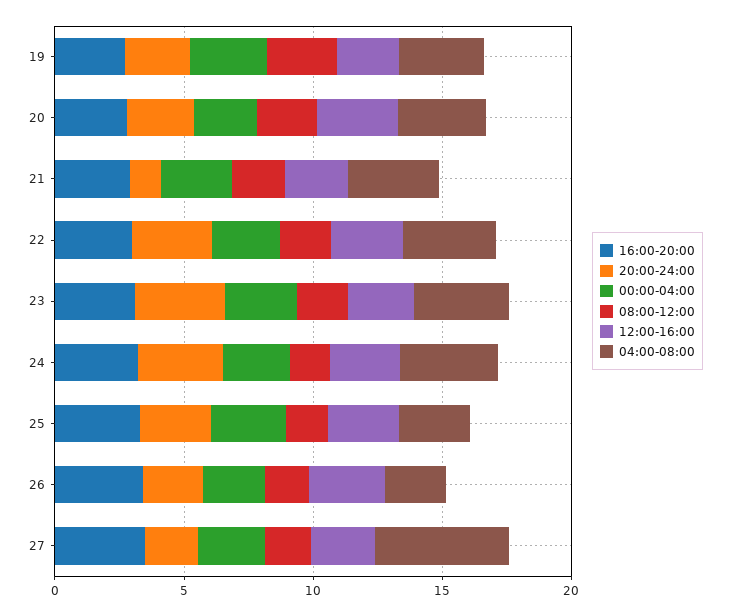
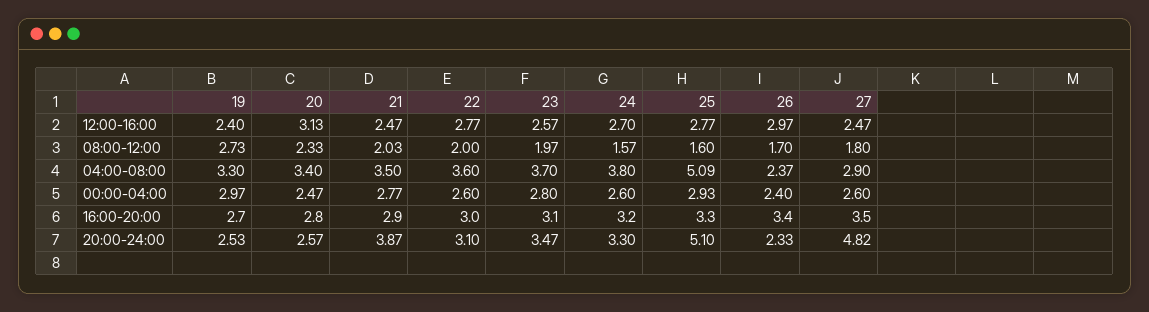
  {
    "16:00-20:00": {
      "19": 2.7,
      "20": 2.8,
      "21": 2.9,
      "22": 3,
      "23": 3.1,
      "24": 3.2,
      "25": 3.3,
      "26": 3.4,
      "27": 3.5
    },
    "20:00-24:00": {
      "19": 2.53,
      "20": 2.57,
-     "21": 1,
+     "21": 3.87,
      "22": 3.1,
      "23": 3.47,
      "24": 3.3,
-     "25": 3,
+     "25": 5.1,
      "26": 2.33,
-     "27": 2
+     "27": 4.82
    },
    "00:00-04:00": {
      "19": 2.97,
      "20": 2.47,
      "21": 2.77,
      "22": 2.6,
      "23": 2.8,
      "24": 2.6,
      "25": 2.93,
      "26": 2.4,
      "27": 2.6
    },
    "08:00-12:00": {
      "19": 2.73,
      "20": 2.33,
      "21": 2.03,
      "22": 2,
      "23": 1.97,
      "24": 1.57,
      "25": 1.6,
      "26": 1.7,
      "27": 1.8
    },
    "12:00-16:00": {
      "19": 2.4,
      "20": 3.13,
      "21": 2.47,
      "22": 2.77,
      "23": 2.57,
      "24": 2.7,
      "25": 2.77,
      "26": 2.97,
      "27": 2.47
    },
    "04:00-08:00": {
      "19": 3.3,
      "20": 3.4,
      "21": 3.5,
      "22": 3.6,
      "23": 3.7,
      "24": 3.8,
-     "25": 3,
+     "25": 5.09,
      "26": 2.37,
-     "27": 5
+     "27": 2.9
    }
  }

